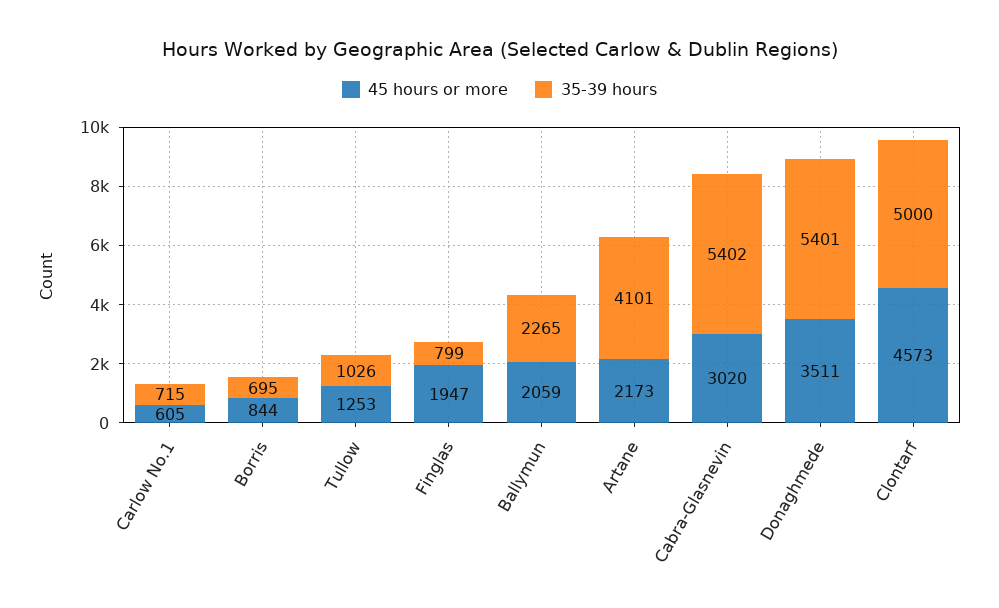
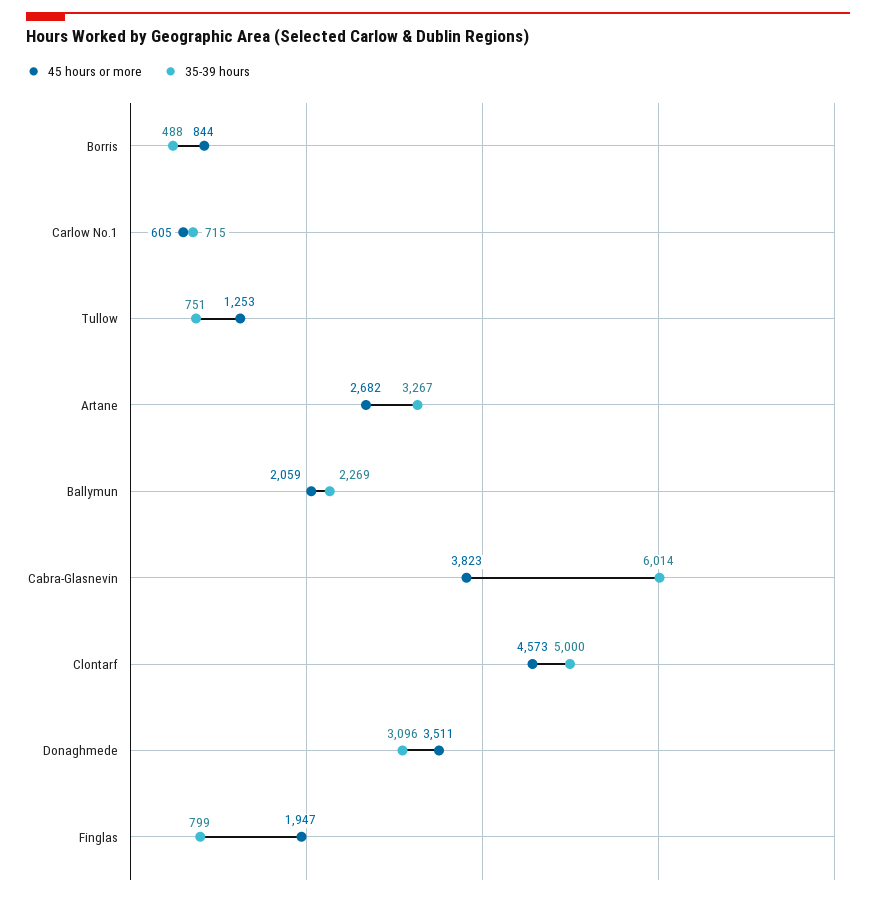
  {
    "45 hours or more": {
      "Carlow No.1": 605,
      "Borris": 844,
      "Tullow": 1253,
      "Finglas": 1947,
      "Ballymun": 2059,
-     "Artane": 2173,
+     "Artane": 2682,
-     "Cabra-Glasnevin": 3020,
+     "Cabra-Glasnevin": 3823,
      "Donaghmede": 3511,
      "Clontarf": 4573
    },
    "35-39 hours": {
      "Carlow No.1": 715,
-     "Borris": 695,
+     "Borris": 488,
-     "Tullow": 1026,
+     "Tullow": 751,
      "Finglas": 799,
-     "Ballymun": 2265,
+     "Ballymun": 2269,
-     "Artane": 4101,
+     "Artane": 3267,
-     "Cabra-Glasnevin": 5402,
+     "Cabra-Glasnevin": 6014,
-     "Donaghmede": 5401,
+     "Donaghmede": 3096,
      "Clontarf": 5000
    }
  }

